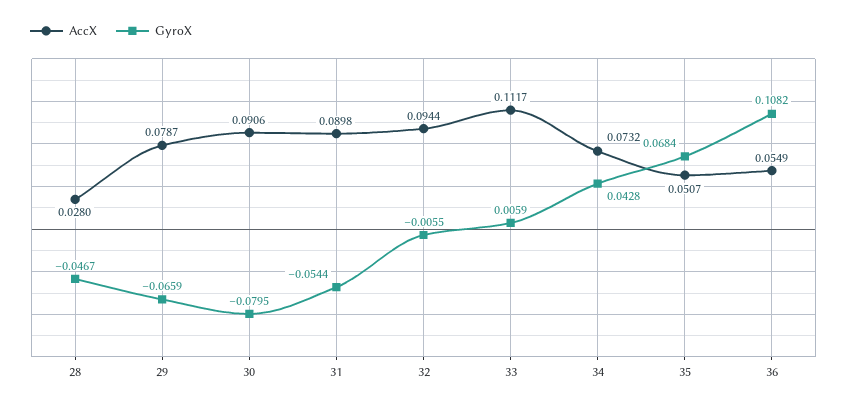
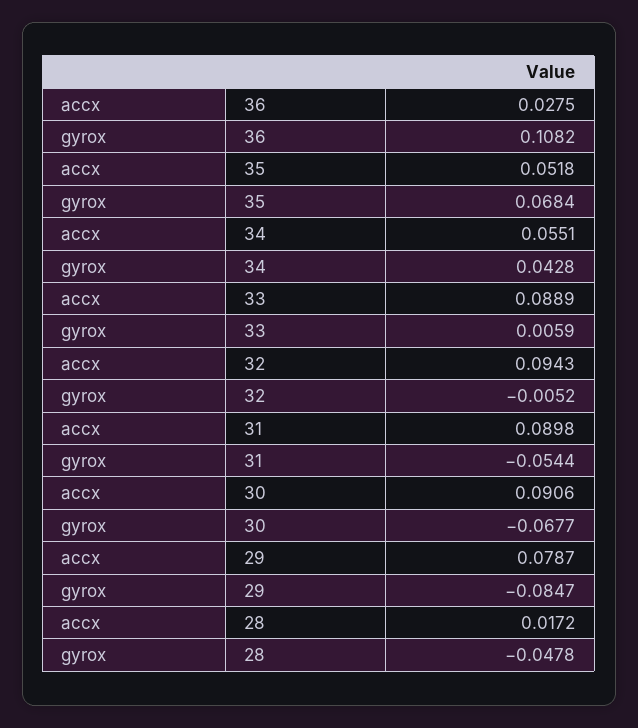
  {
    "AccX": {
-     "28": 0.028,
+     "28": 0.0172,
      "29": 0.0787,
      "30": 0.0906,
      "31": 0.0898,
-     "32": 0.0944,
+     "32": 0.0943,
-     "33": 0.1117,
+     "33": 0.0889,
-     "34": 0.0732,
+     "34": 0.0551,
-     "35": 0.0507,
+     "35": 0.0518,
-     "36": 0.0549
+     "36": 0.0275
    },
    "GyroX": {
-     "28": -0.0467,
+     "28": -0.0478,
-     "29": -0.0659,
+     "29": -0.0847,
-     "30": -0.0795,
+     "30": -0.0677,
      "31": -0.0544,
-     "32": -0.0055,
+     "32": -0.0052,
      "33": 0.0059,
      "34": 0.0428,
      "35": 0.0684,
      "36": 0.1082
    }
  }

